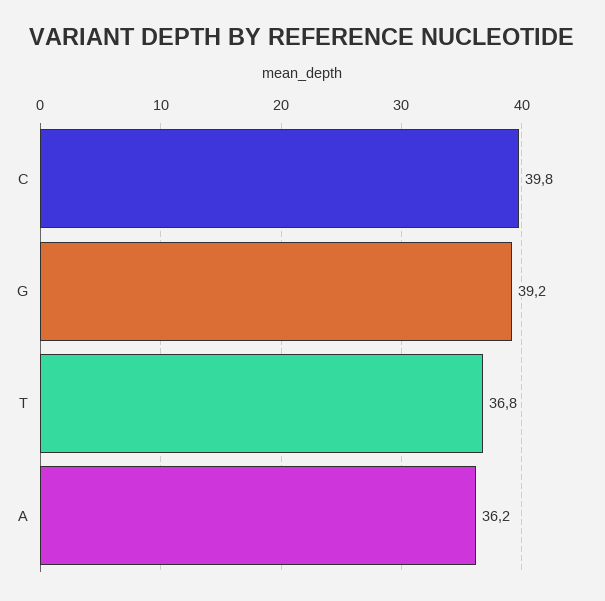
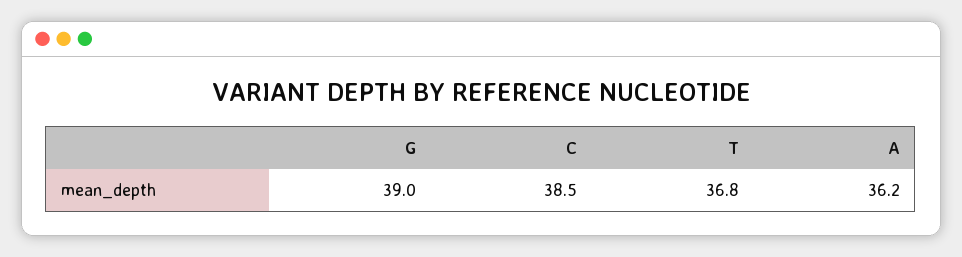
  {
-   "C": 39.8,
+   "C": 38.5,
-   "G": 39.2,
+   "G": 39,
    "T": 36.8,
    "A": 36.2
  }

